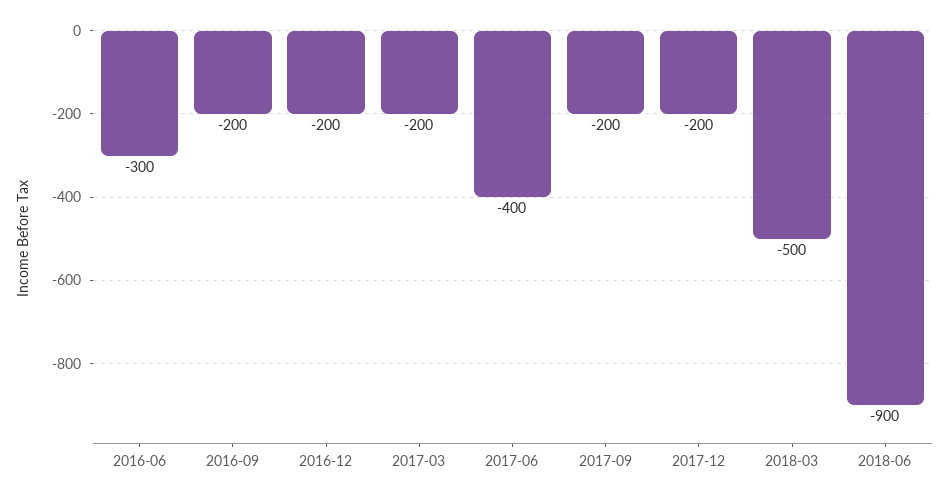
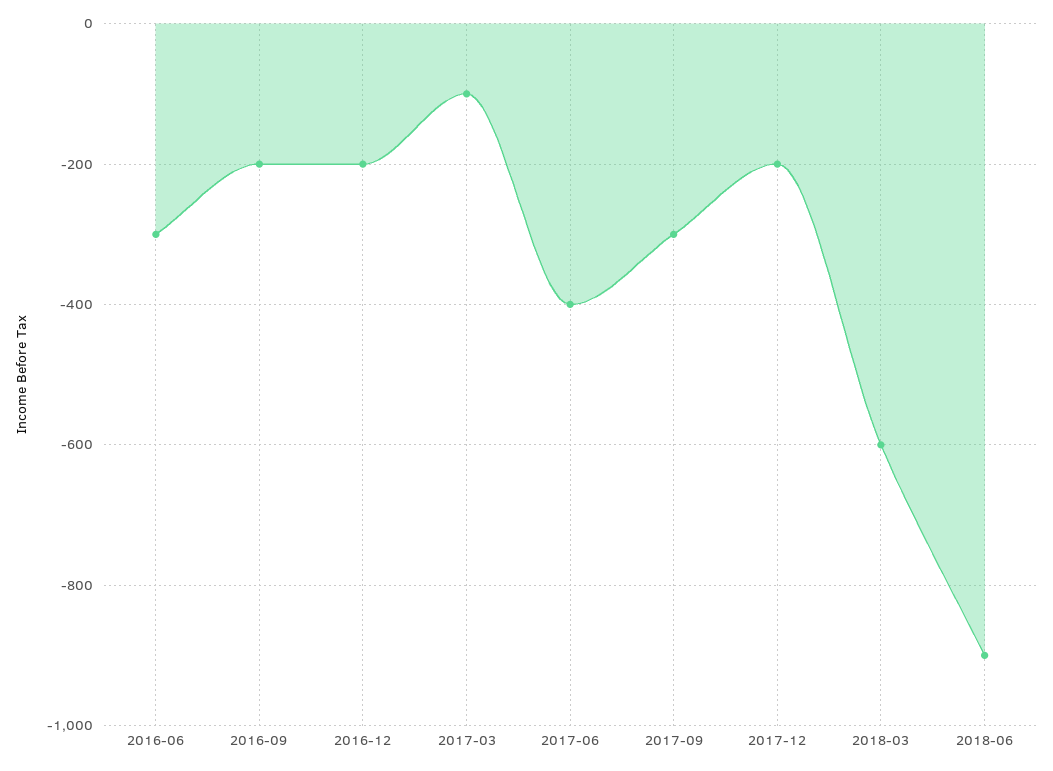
  {
    "2016-06": -300,
    "2016-09": -200,
    "2016-12": -200,
-   "2017-03": -200,
+   "2017-03": -100,
    "2017-06": -400,
-   "2017-09": -200,
+   "2017-09": -300,
    "2017-12": -200,
-   "2018-03": -500,
+   "2018-03": -600,
    "2018-06": -900
  }

